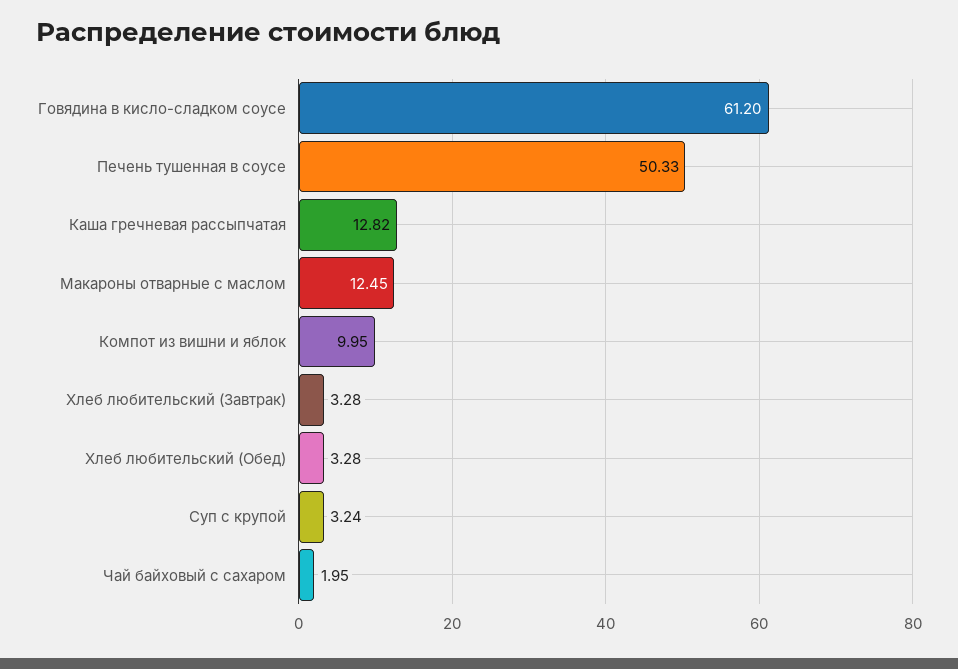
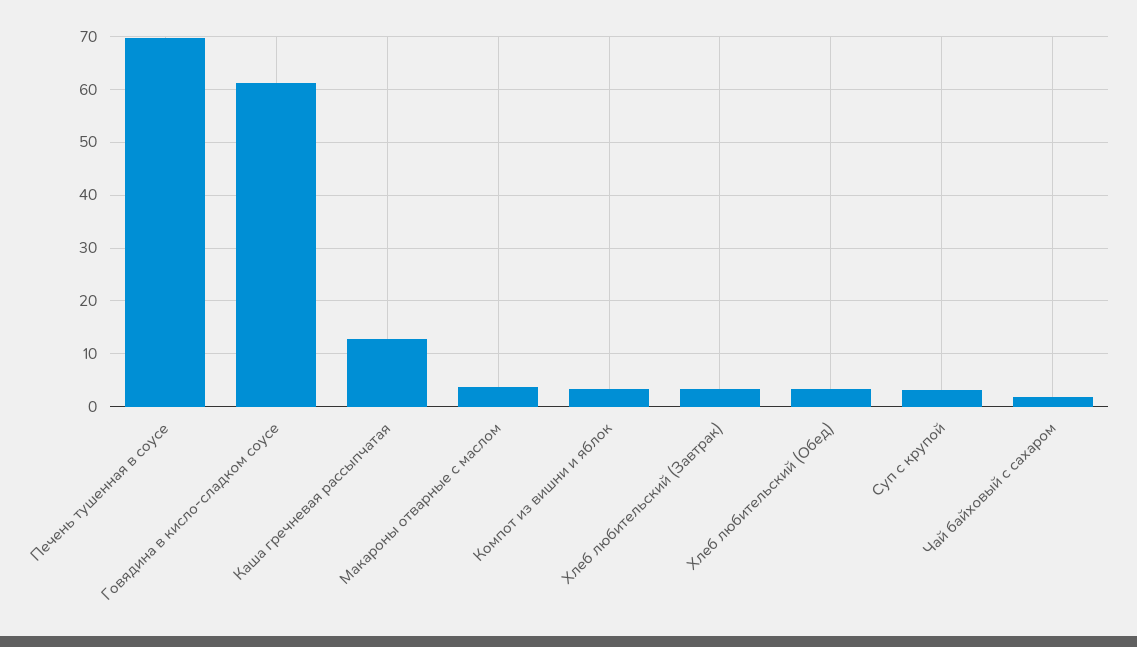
  {
    "Говядина в кисло-сладком соусе": 61.2,
-   "Печень тушенная в соусе": 50.33,
+   "Печень тушенная в соусе": 70,
    "Каша гречневая рассыпчатая": 12.82,
-   "Макароны отварные с маслом": 12.45,
+   "Макароны отварные с маслом": 4,
-   "Компот из вишни и яблок": 9.95,
+   "Компот из вишни и яблок": 4,
    "Хлеб любительский (Завтрак)": 3.28,
    "Хлеб любительский (Обед)": 3.28,
    "Суп с крупой": 3.24,
    "Чай байховый с сахаром": 1.95
  }

